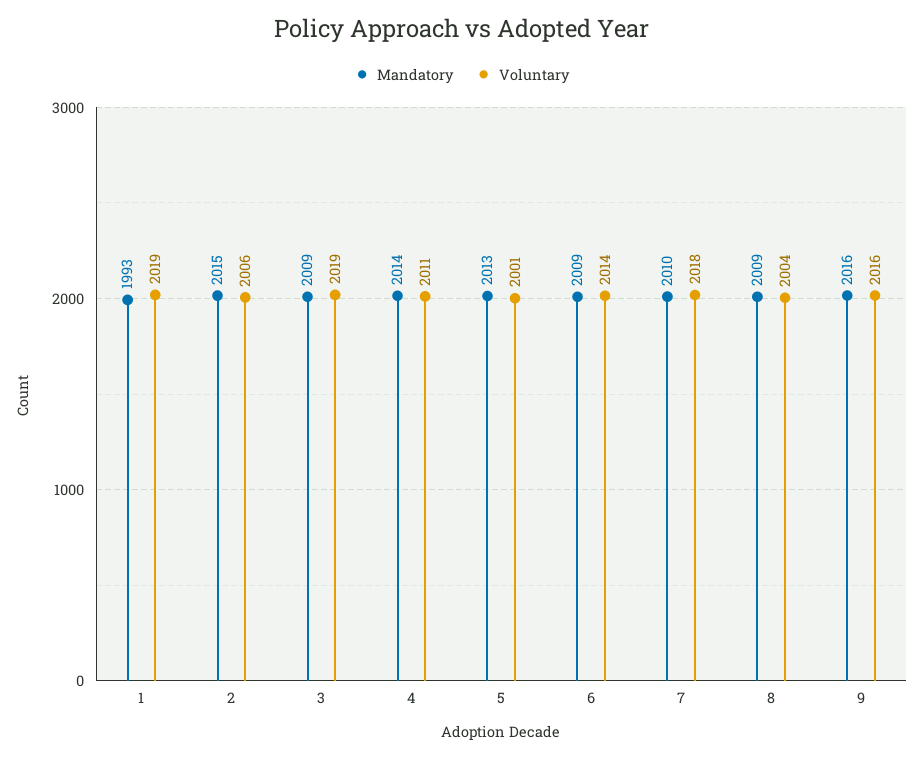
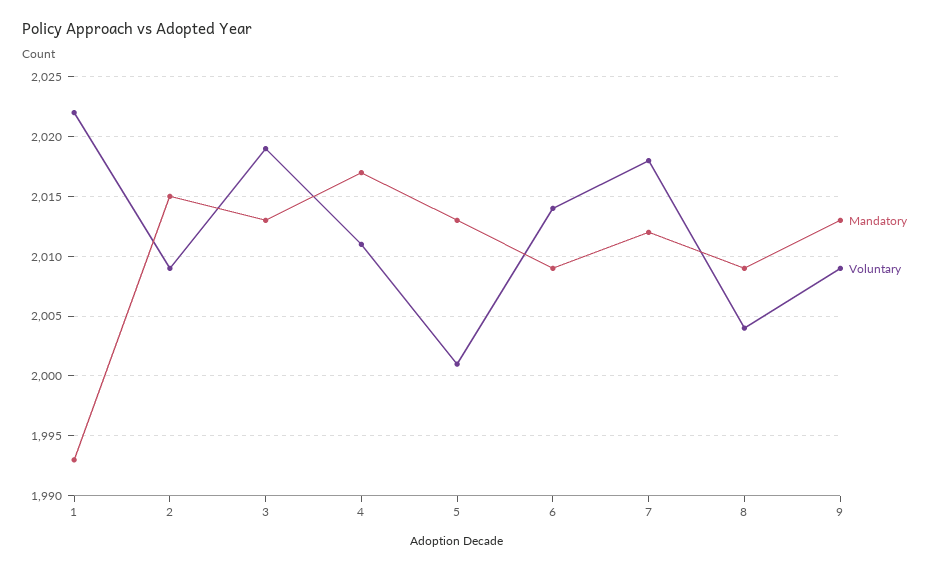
  {
    "Mandatory": {
      "1": 1993,
      "2": 2015,
-     "3": 2009,
+     "3": 2013,
-     "4": 2014,
+     "4": 2017,
      "5": 2013,
      "6": 2009,
-     "7": 2010,
+     "7": 2012,
      "8": 2009,
-     "9": 2016
+     "9": 2013
    },
    "Voluntary": {
-     "1": 2019,
+     "1": 2022,
-     "2": 2006,
+     "2": 2009,
      "3": 2019,
      "4": 2011,
      "5": 2001,
      "6": 2014,
      "7": 2018,
      "8": 2004,
-     "9": 2016
+     "9": 2009
    }
  }

